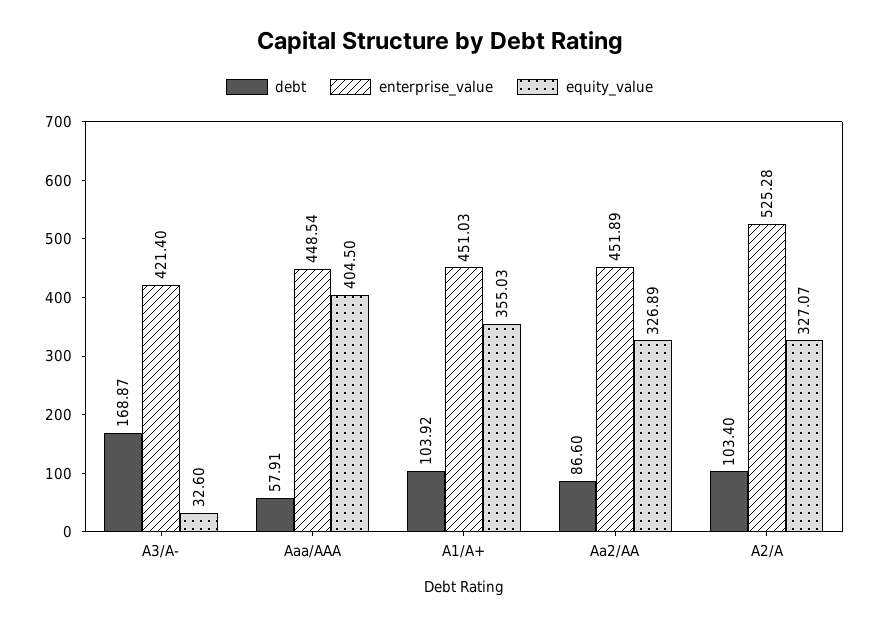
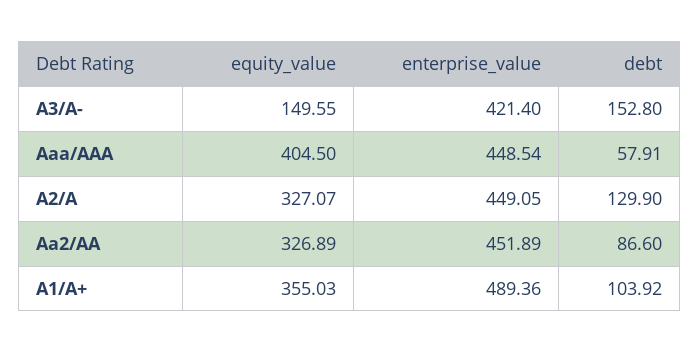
  {
    "debt": {
-     "A3/A-": 168.87,
+     "A3/A-": 152.8,
      "Aaa/AAA": 57.91,
      "A1/A+": 103.92,
      "Aa2/AA": 86.6,
-     "A2/A": 103.4
+     "A2/A": 129.9
    },
    "enterprise_value": {
      "A3/A-": 421.4,
      "Aaa/AAA": 448.54,
-     "A1/A+": 451.03,
+     "A1/A+": 489.36,
      "Aa2/AA": 451.89,
-     "A2/A": 525.28
+     "A2/A": 449.05
    },
    "equity_value": {
-     "A3/A-": 32.6,
+     "A3/A-": 149.55,
      "Aaa/AAA": 404.5,
      "A1/A+": 355.03,
      "Aa2/AA": 326.89,
      "A2/A": 327.07
    }
  }

